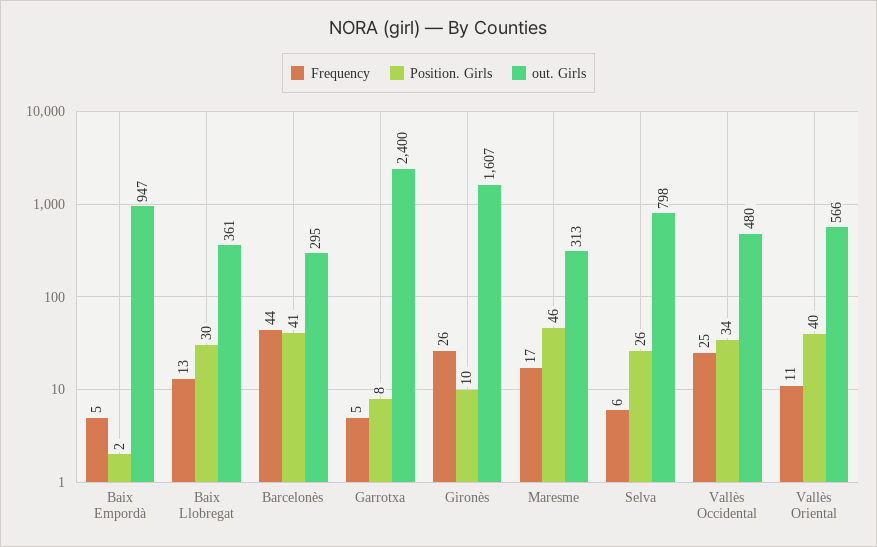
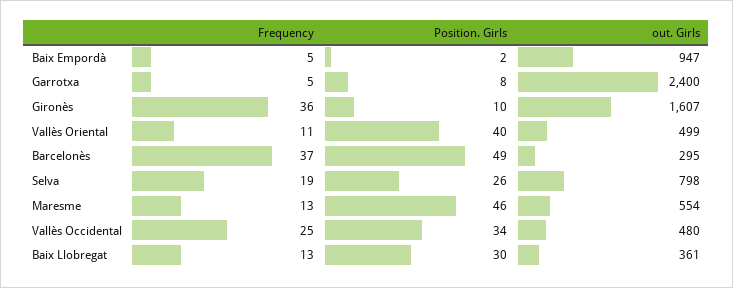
  {
    "Frequency": {
      "Baix Empordà": 5,
      "Baix Llobregat": 13,
-     "Barcelonès": 44,
+     "Barcelonès": 37,
      "Garrotxa": 5,
-     "Gironès": 26,
+     "Gironès": 36,
-     "Maresme": 17,
+     "Maresme": 13,
-     "Selva": 6,
+     "Selva": 19,
      "Vallès Occidental": 25,
      "Vallès Oriental": 11
    },
    "Position. Girls": {
      "Baix Empordà": 2,
      "Baix Llobregat": 30,
-     "Barcelonès": 41,
+     "Barcelonès": 49,
      "Garrotxa": 8,
      "Gironès": 10,
      "Maresme": 46,
      "Selva": 26,
      "Vallès Occidental": 34,
      "Vallès Oriental": 40
    },
    "out. Girls": {
      "Baix Empordà": 947,
      "Baix Llobregat": 361,
      "Barcelonès": 295,
      "Garrotxa": 2400,
      "Gironès": 1607,
-     "Maresme": 313,
+     "Maresme": 554,
      "Selva": 798,
      "Vallès Occidental": 480,
-     "Vallès Oriental": 566
+     "Vallès Oriental": 499
    }
  }

